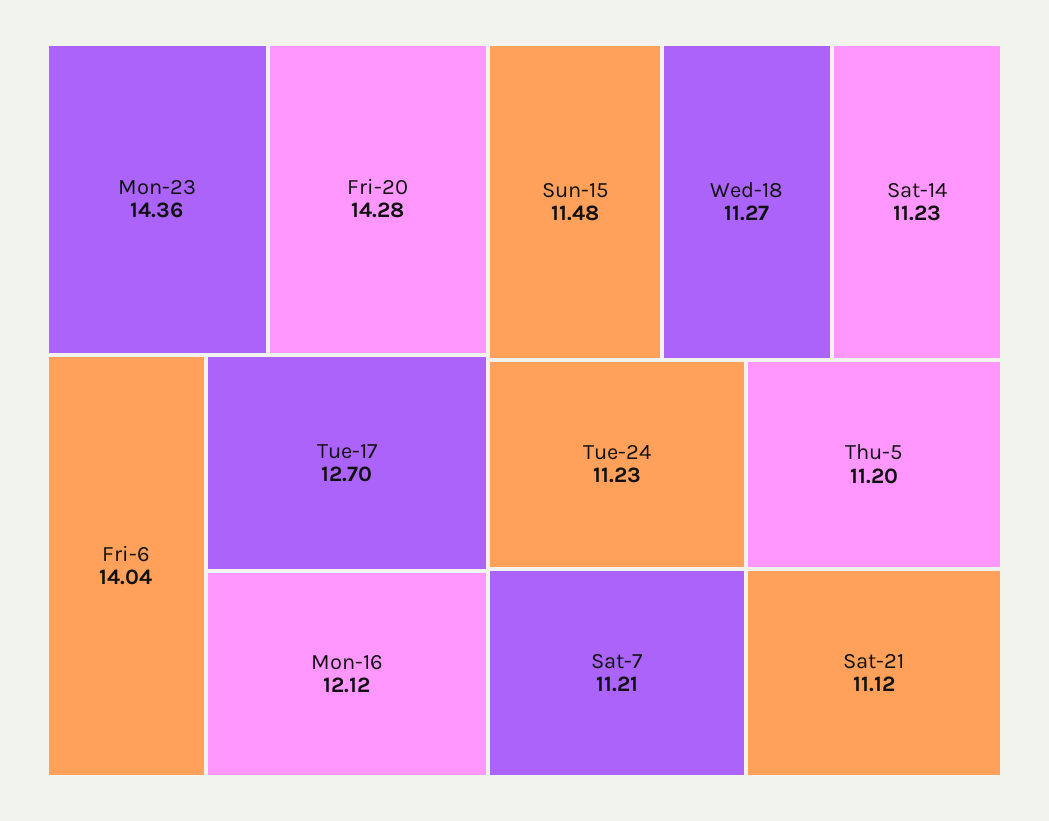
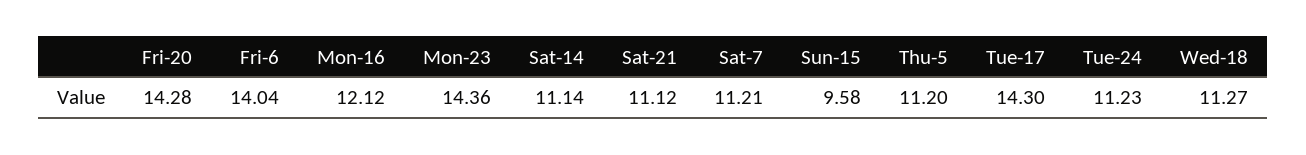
  {
    "Mon-23": 14.36,
    "Fri-20": 14.28,
    "Fri-6": 14.04,
-   "Tue-17": 12.7,
+   "Tue-17": 14.3,
    "Mon-16": 12.12,
-   "Sun-15": 11.48,
+   "Sun-15": 9.58,
    "Wed-18": 11.27,
-   "Sat-14": 11.23,
+   "Sat-14": 11.14,
    "Tue-24": 11.23,
    "Sat-7": 11.21,
    "Thu-5": 11.2,
    "Sat-21": 11.12
  }

